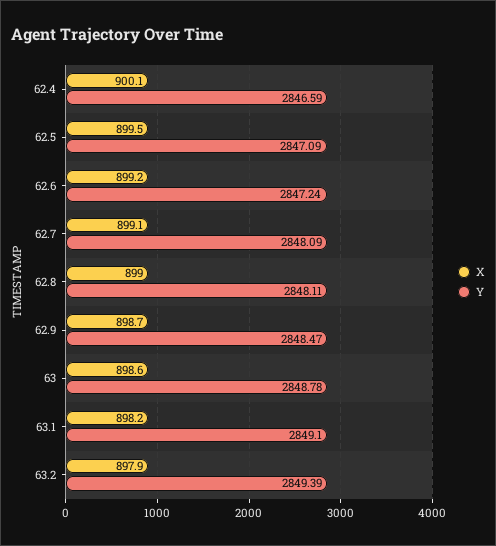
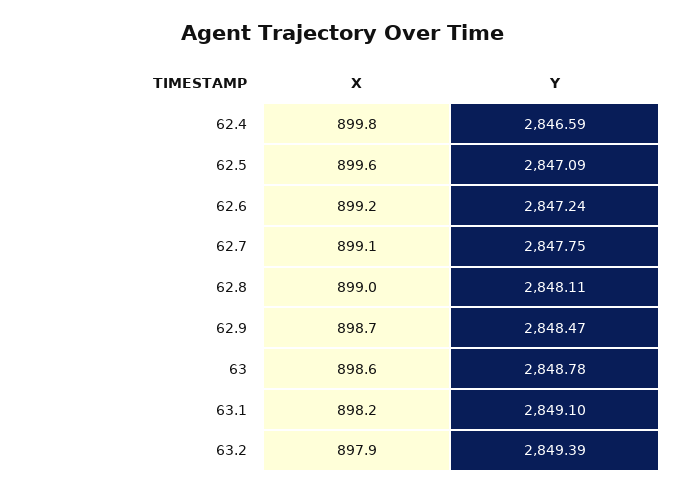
  {
    "X": {
-     "62.4": 900.1,
+     "62.4": 899.8,
-     "62.5": 899.5,
+     "62.5": 899.6,
      "62.6": 899.2,
      "62.7": 899.1,
      "62.8": 899,
      "62.9": 898.7,
      "63": 898.6,
      "63.1": 898.2,
      "63.2": 897.9
    },
    "Y": {
      "62.4": 2846.59,
      "62.5": 2847.09,
      "62.6": 2847.24,
-     "62.7": 2848.09,
+     "62.7": 2847.75,
      "62.8": 2848.11,
      "62.9": 2848.47,
      "63": 2848.78,
      "63.1": 2849.1,
      "63.2": 2849.39
    }
  }

